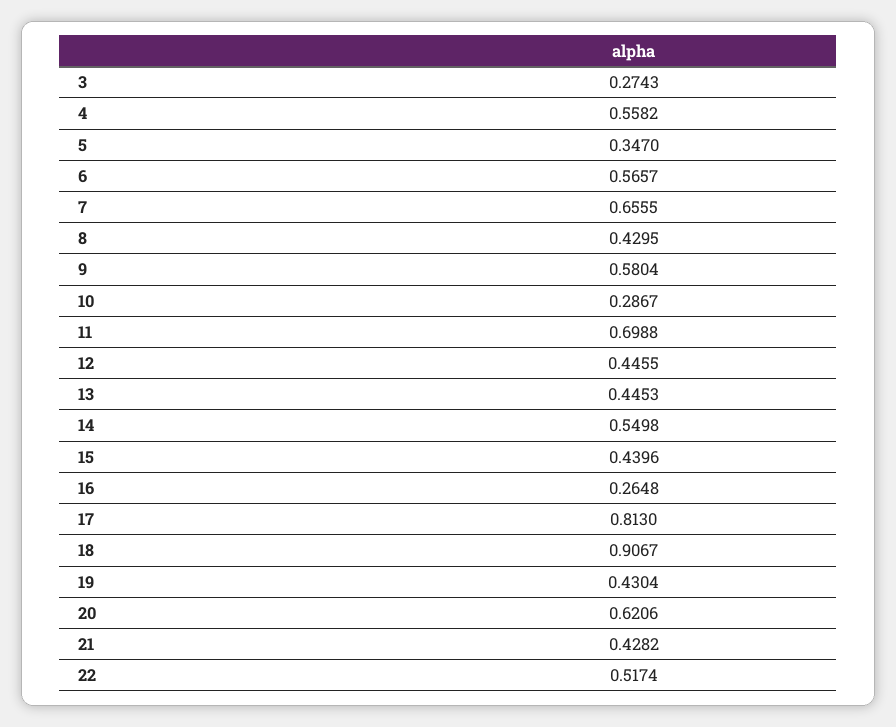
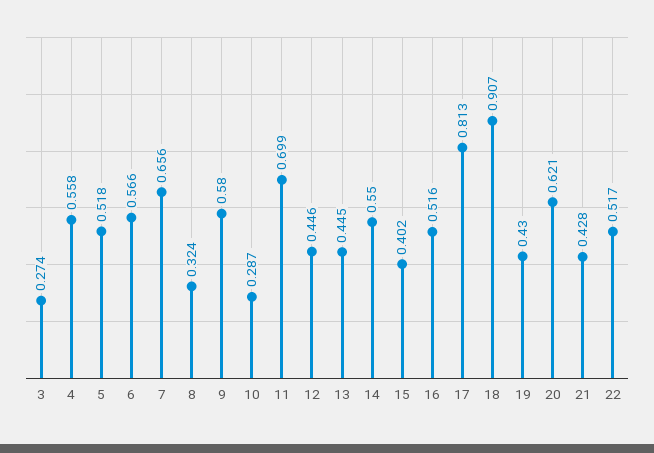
  {
    "3": 0.2743,
    "4": 0.5582,
-   "5": 0.347,
+   "5": 0.518,
    "6": 0.5657,
    "7": 0.6555,
-   "8": 0.4295,
+   "8": 0.324,
    "9": 0.5804,
    "10": 0.2867,
    "11": 0.6988,
    "12": 0.4455,
    "13": 0.4453,
    "14": 0.5498,
-   "15": 0.4396,
+   "15": 0.402,
-   "16": 0.2648,
+   "16": 0.516,
    "17": 0.813,
    "18": 0.9067,
    "19": 0.4304,
    "20": 0.6206,
    "21": 0.4282,
    "22": 0.5174
  }

